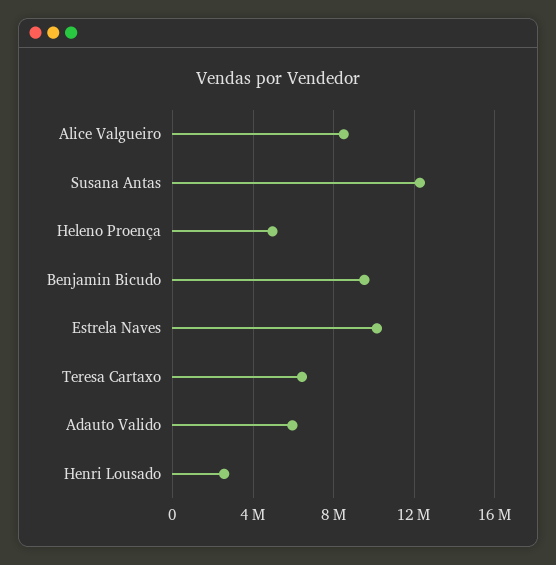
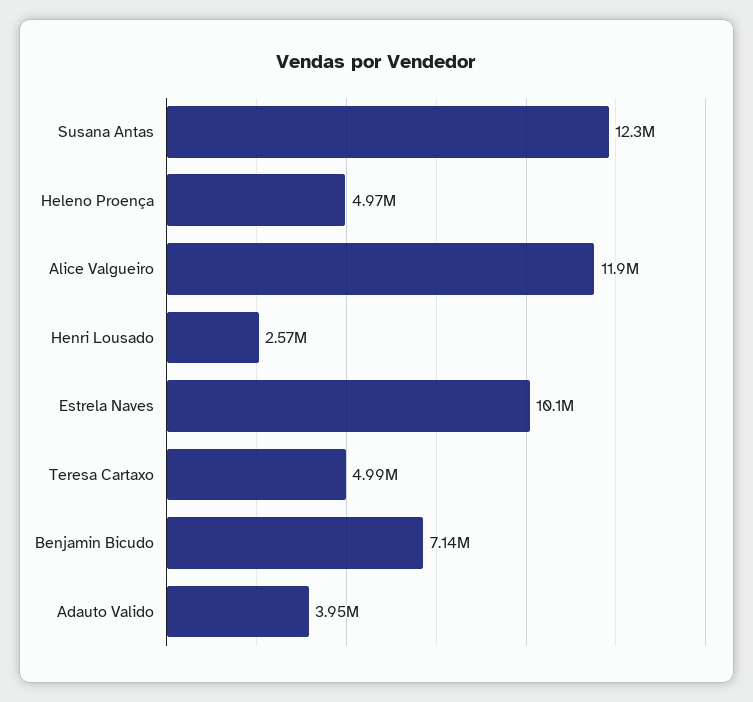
  {
-   "Alice Valgueiro": 8500000,
+   "Alice Valgueiro": 11900000,
    "Susana Antas": 12300000,
    "Heleno Proença": 4970000,
-   "Benjamin Bicudo": 9500000,
+   "Benjamin Bicudo": 7140000,
    "Estrela Naves": 10100000,
-   "Teresa Cartaxo": 6500000,
+   "Teresa Cartaxo": 4990000,
-   "Adauto Valido": 6000000,
+   "Adauto Valido": 3950000,
    "Henri Lousado": 2570000
  }

